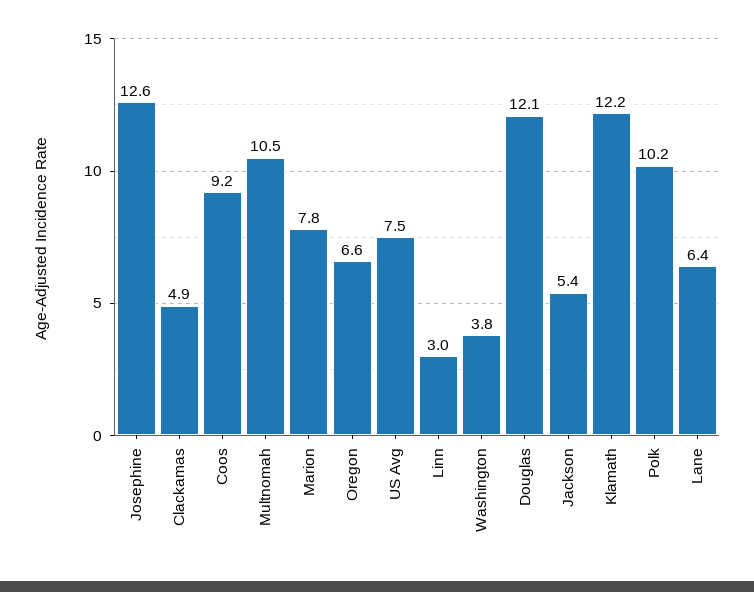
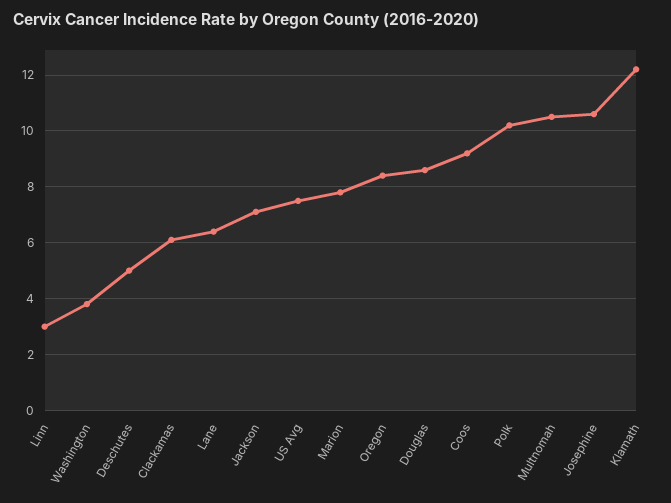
  {
-   "Josephine": 12.6,
+   "Josephine": 10.5,
-   "Clackamas": 4.9,
+   "Clackamas": 6,
    "Coos": 9.2,
    "Multnomah": 10.5,
    "Marion": 7.8,
-   "Oregon": 6.6,
+   "Oregon": 8.5,
    "US Avg": 7.5,
    "Linn": 3,
    "Washington": 3.8,
-   "Douglas": 12.1,
+   "Douglas": 8.5,
-   "Jackson": 5.4,
+   "Jackson": 7,
    "Klamath": 12.2,
    "Polk": 10.2,
-   "Lane": 6.4
+   "Lane": 6.4,
+   "Deschutes": 5
  }

